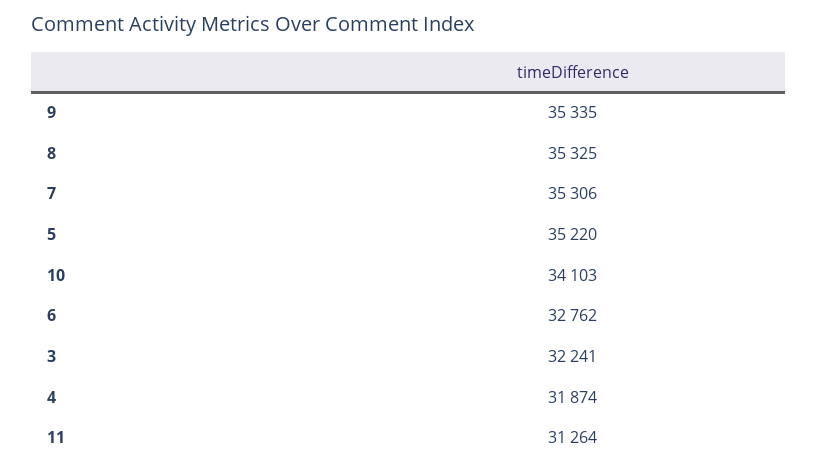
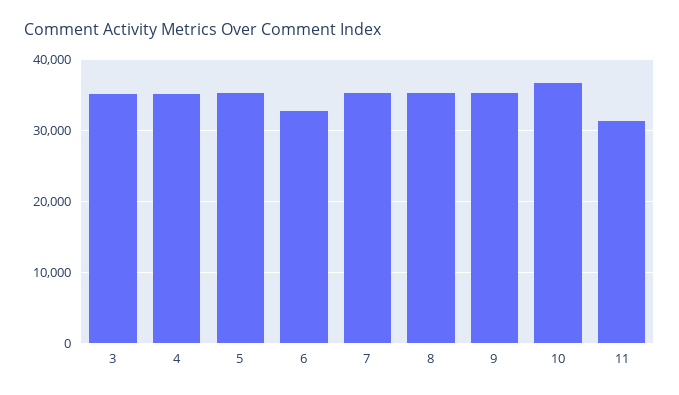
  {
    "9": 35335,
    "8": 35325,
    "7": 35306,
    "5": 35220,
-   "10": 34103,
+   "10": 37000,
    "6": 32762,
-   "3": 32241,
+   "3": 35000,
-   "4": 31874,
+   "4": 35000,
    "11": 31264
  }

